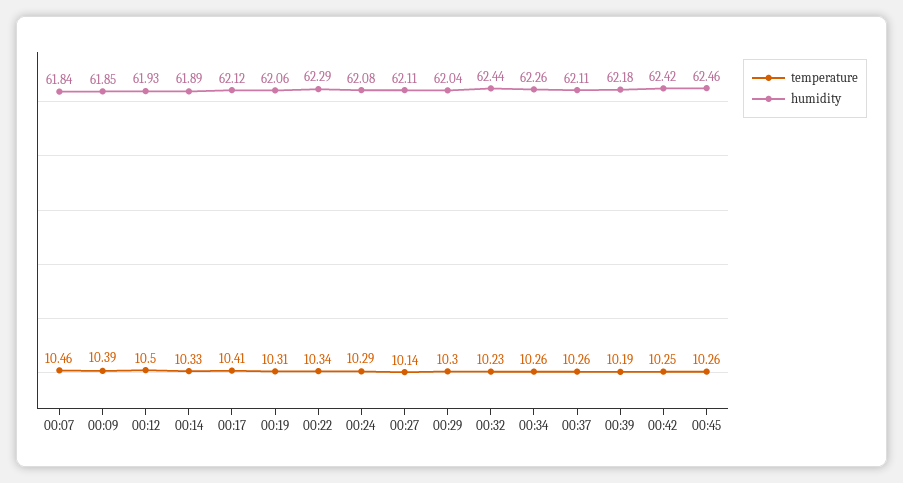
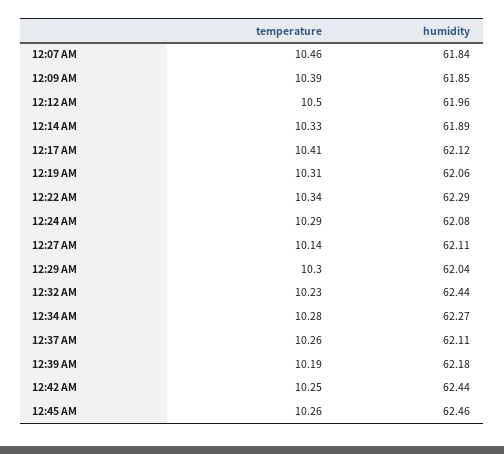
  {
    "temperature": {
      "00:07": 10.46,
      "00:09": 10.39,
      "00:12": 10.5,
      "00:14": 10.33,
      "00:17": 10.41,
      "00:19": 10.31,
      "00:22": 10.34,
      "00:24": 10.29,
      "00:27": 10.14,
      "00:29": 10.3,
      "00:32": 10.23,
-     "00:34": 10.26,
+     "00:34": 10.28,
      "00:37": 10.26,
      "00:39": 10.19,
      "00:42": 10.25,
      "00:45": 10.26
    },
    "humidity": {
      "00:07": 61.84,
      "00:09": 61.85,
-     "00:12": 61.93,
+     "00:12": 61.96,
      "00:14": 61.89,
      "00:17": 62.12,
      "00:19": 62.06,
      "00:22": 62.29,
      "00:24": 62.08,
      "00:27": 62.11,
      "00:29": 62.04,
      "00:32": 62.44,
-     "00:34": 62.26,
+     "00:34": 62.27,
      "00:37": 62.11,
      "00:39": 62.18,
-     "00:42": 62.42,
+     "00:42": 62.44,
      "00:45": 62.46
    }
  }

